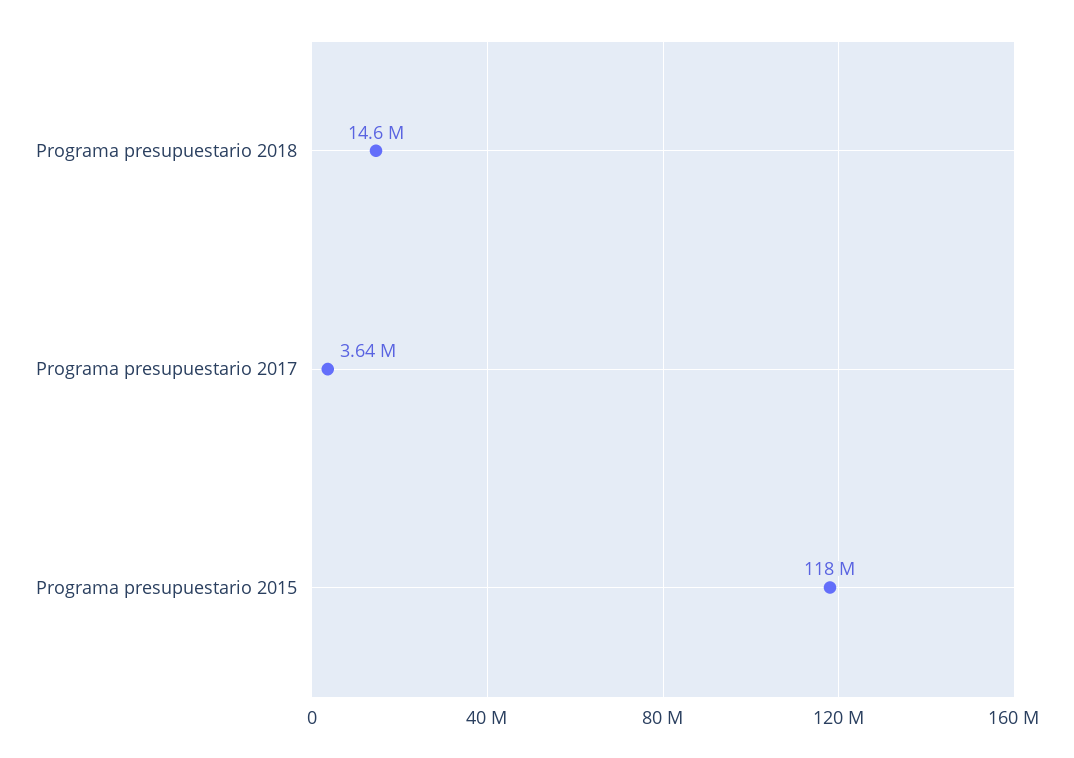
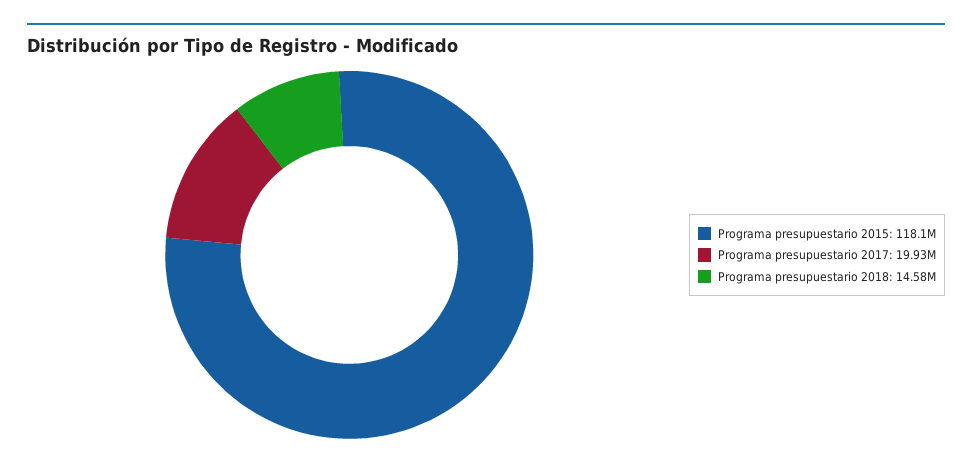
  {
    "Programa presupuestario 2018": 14580000,
-   "Programa presupuestario 2017": 3640000,
+   "Programa presupuestario 2017": 19930000,
    "Programa presupuestario 2015": 118100000
  }

